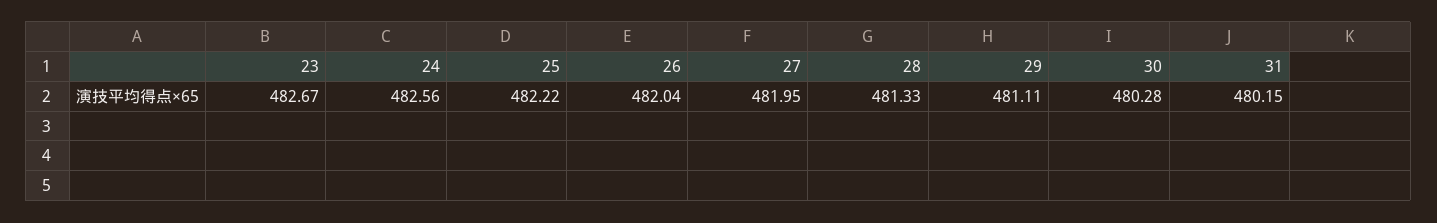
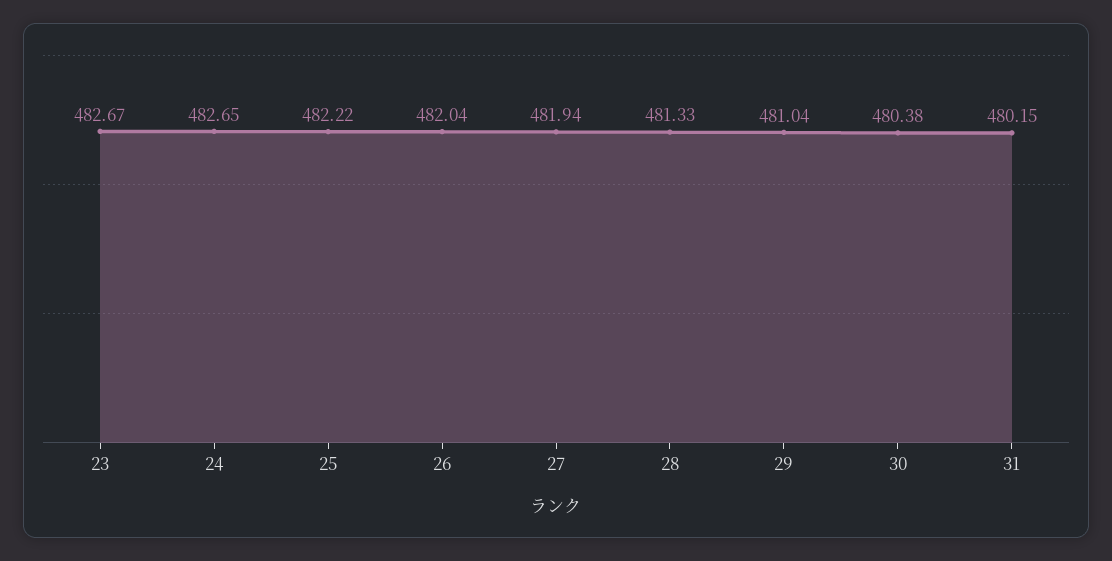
  {
    "23": 482.67,
-   "24": 482.56,
+   "24": 482.65,
    "25": 482.22,
    "26": 482.04,
-   "27": 481.95,
+   "27": 481.94,
    "28": 481.33,
-   "29": 481.11,
+   "29": 481.04,
-   "30": 480.28,
+   "30": 480.38,
    "31": 480.15
  }

